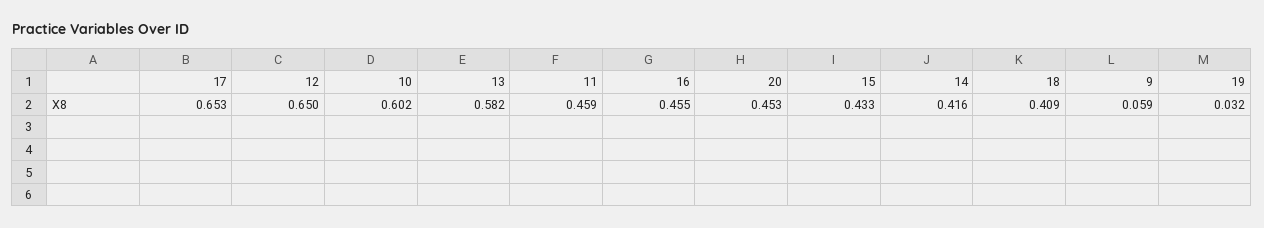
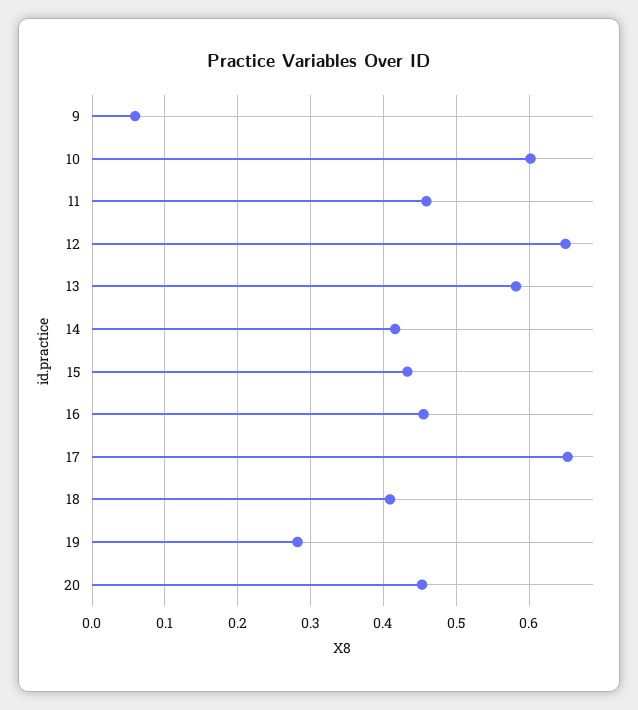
  {
    "17": 0.653,
    "12": 0.65,
    "10": 0.602,
    "13": 0.582,
    "11": 0.459,
    "16": 0.455,
    "20": 0.453,
    "15": 0.433,
    "14": 0.416,
    "18": 0.409,
    "9": 0.059,
-   "19": 0.032
+   "19": 0.28
  }

